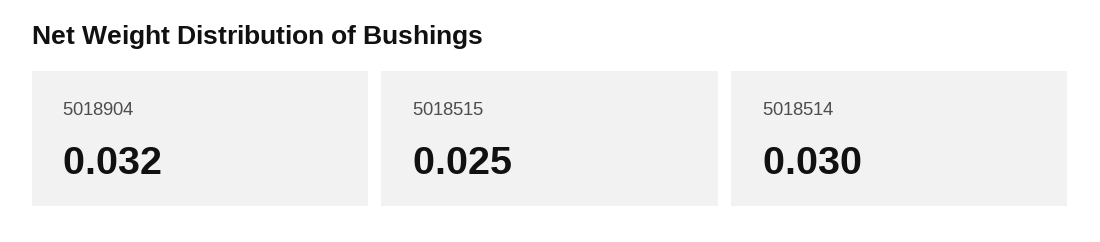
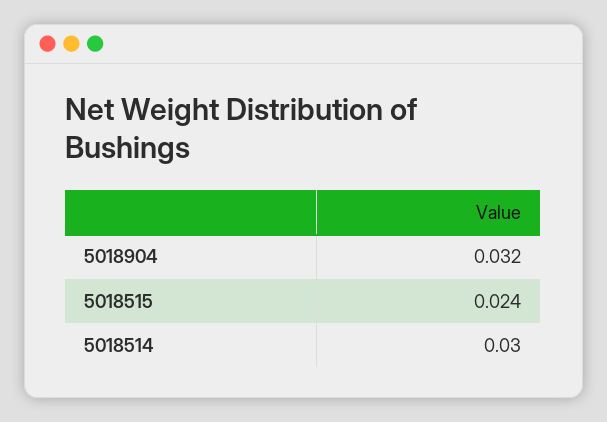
  {
    "5018904": 0.032,
-   "5018515": 0.025,
+   "5018515": 0.024,
    "5018514": 0.03
  }

